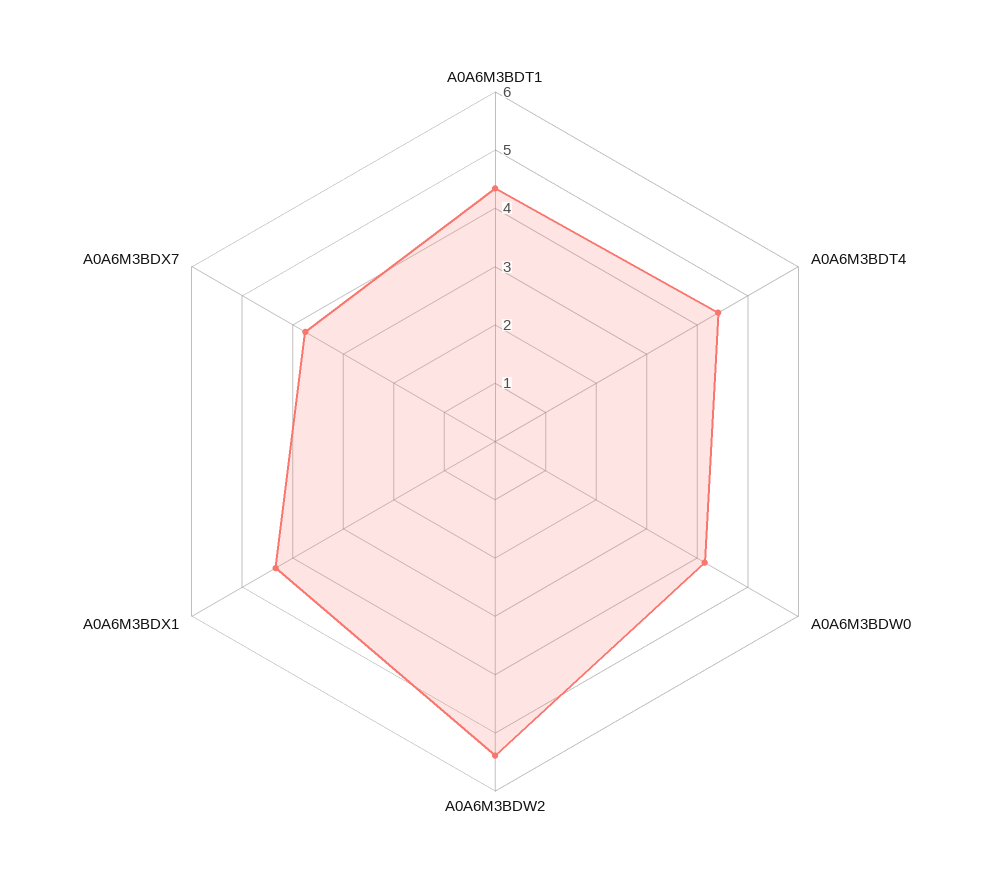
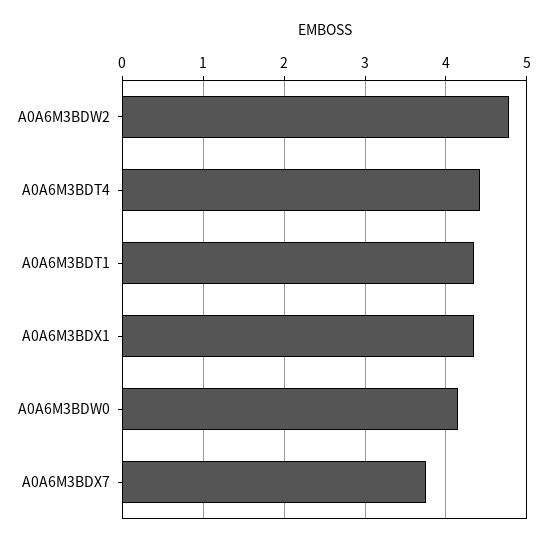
  {
    "A0A6M3BDT1": 4.3,
    "A0A6M3BDT4": 4.4,
    "A0A6M3BDW0": 4.2,
-   "A0A6M3BDW2": 5.4,
+   "A0A6M3BDW2": 4.8,
    "A0A6M3BDX1": 4.3,
    "A0A6M3BDX7": 3.8
  }

